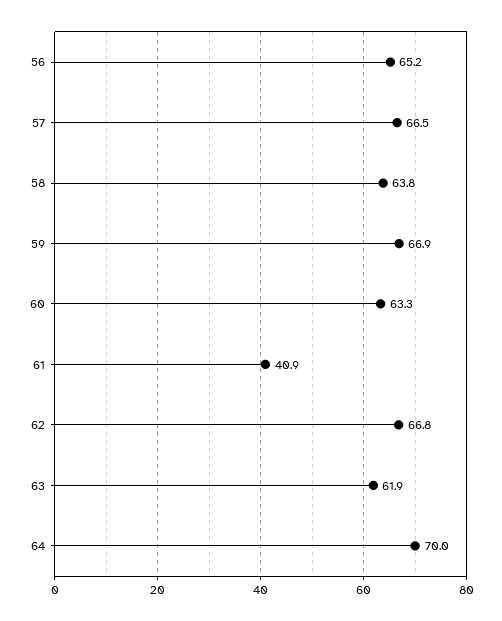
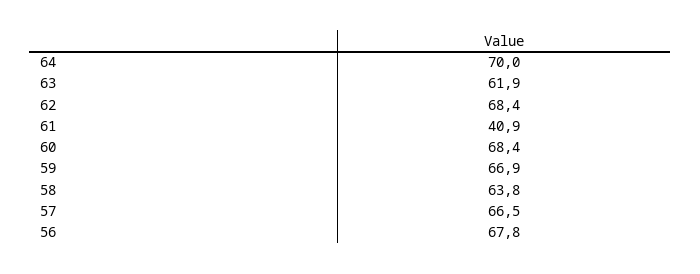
  {
-   "56": 65.2,
+   "56": 67.8,
    "57": 66.5,
    "58": 63.8,
    "59": 66.9,
-   "60": 63.3,
+   "60": 68.4,
    "61": 40.9,
-   "62": 66.8,
+   "62": 68.4,
    "63": 61.9,
    "64": 70
  }

